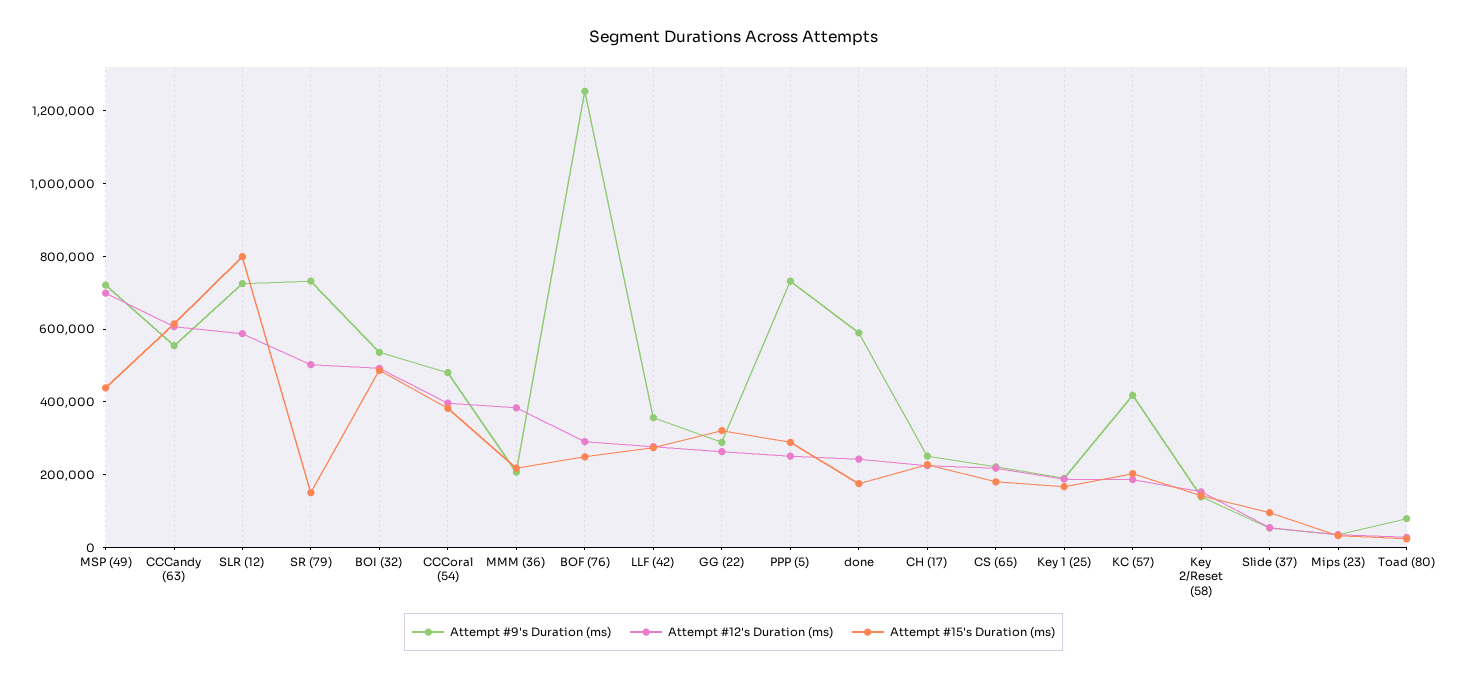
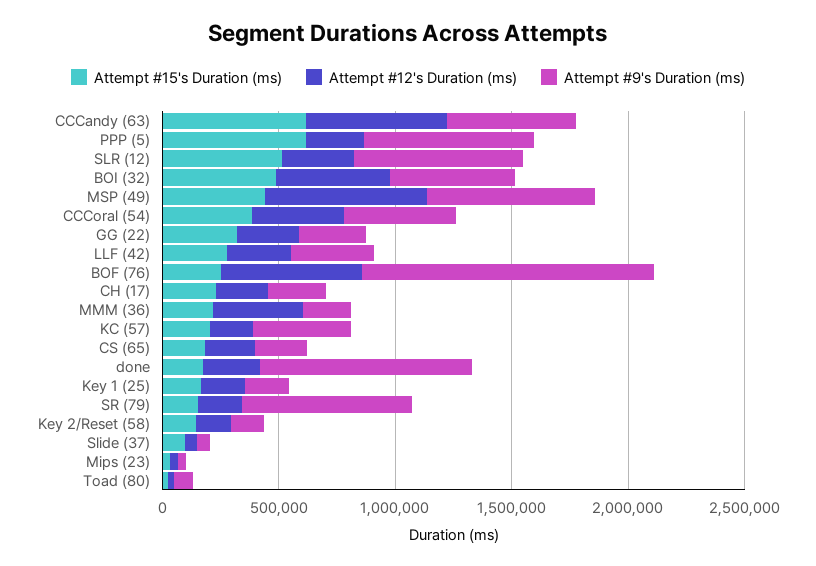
  {
    "Attempt #9's Duration (ms)": {
      "MSP (49)": 700000,
      "CCCandy (63)": 550000,
      "SLR (12)": 750000,
      "SR (79)": 750000,
      "BOI (32)": 550000,
      "CCCoral (54)": 500000,
      "MMM (36)": 200000,
      "BOF (76)": 1250000,
      "LLF (42)": 350000,
      "GG (22)": 300000,
      "PPP (5)": 750000,
-     "done": 600000,
+     "done": 900000,
      "CH (17)": 250000,
      "CS (65)": 200000,
      "Key 1 (25)": 200000,
      "KC (57)": 400000,
      "Key 2/Reset (58)": 150000,
      "Slide (37)": 50000,
      "Mips (23)": 50000,
      "Toad (80)": 100000
    },
    "Attempt #12's Duration (ms)": {
      "MSP (49)": 700000,
      "CCCandy (63)": 600000,
-     "SLR (12)": 600000,
+     "SLR (12)": 300000,
-     "SR (79)": 500000,
+     "SR (79)": 200000,
      "BOI (32)": 500000,
      "CCCoral (54)": 400000,
      "MMM (36)": 400000,
-     "BOF (76)": 300000,
+     "BOF (76)": 600000,
      "LLF (42)": 300000,
      "GG (22)": 250000,
      "PPP (5)": 250000,
      "done": 250000,
      "CH (17)": 200000,
      "CS (65)": 200000,
      "Key 1 (25)": 200000,
      "KC (57)": 200000,
      "Key 2/Reset (58)": 150000,
      "Slide (37)": 50000,
      "Mips (23)": 50000,
      "Toad (80)": 50000
    },
    "Attempt #15's Duration (ms)": {
      "MSP (49)": 450000,
      "CCCandy (63)": 600000,
-     "SLR (12)": 800000,
+     "SLR (12)": 500000,
      "SR (79)": 150000,
      "BOI (32)": 500000,
      "CCCoral (54)": 400000,
      "MMM (36)": 200000,
      "BOF (76)": 250000,
      "LLF (42)": 250000,
      "GG (22)": 300000,
-     "PPP (5)": 300000,
+     "PPP (5)": 600000,
      "done": 200000,
      "CH (17)": 250000,
      "CS (65)": 200000,
      "Key 1 (25)": 150000,
      "KC (57)": 200000,
      "Key 2/Reset (58)": 150000,
      "Slide (37)": 100000,
      "Mips (23)": 50000,
      "Toad (80)": 0
    }
  }

